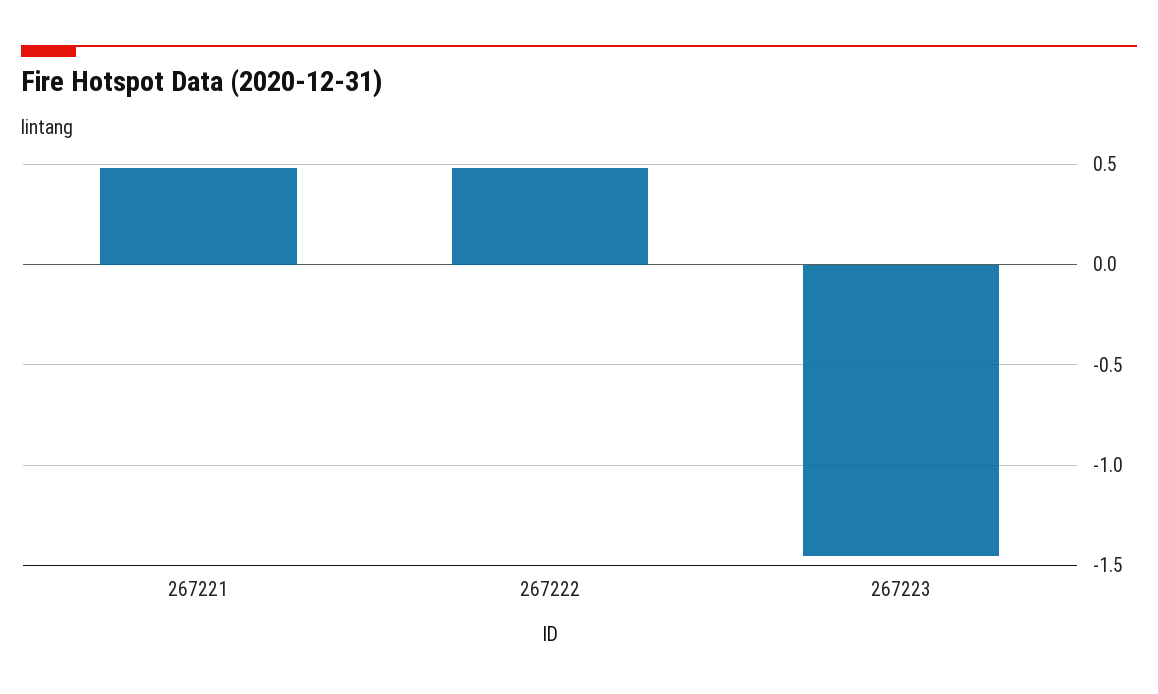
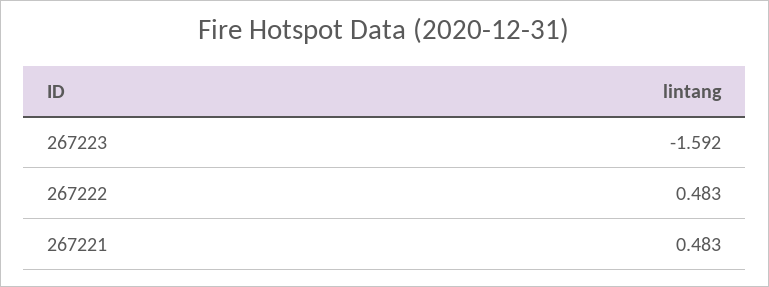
  {
    "267221": 0.483,
    "267222": 0.483,
-   "267223": -1.45
+   "267223": -1.592
  }

